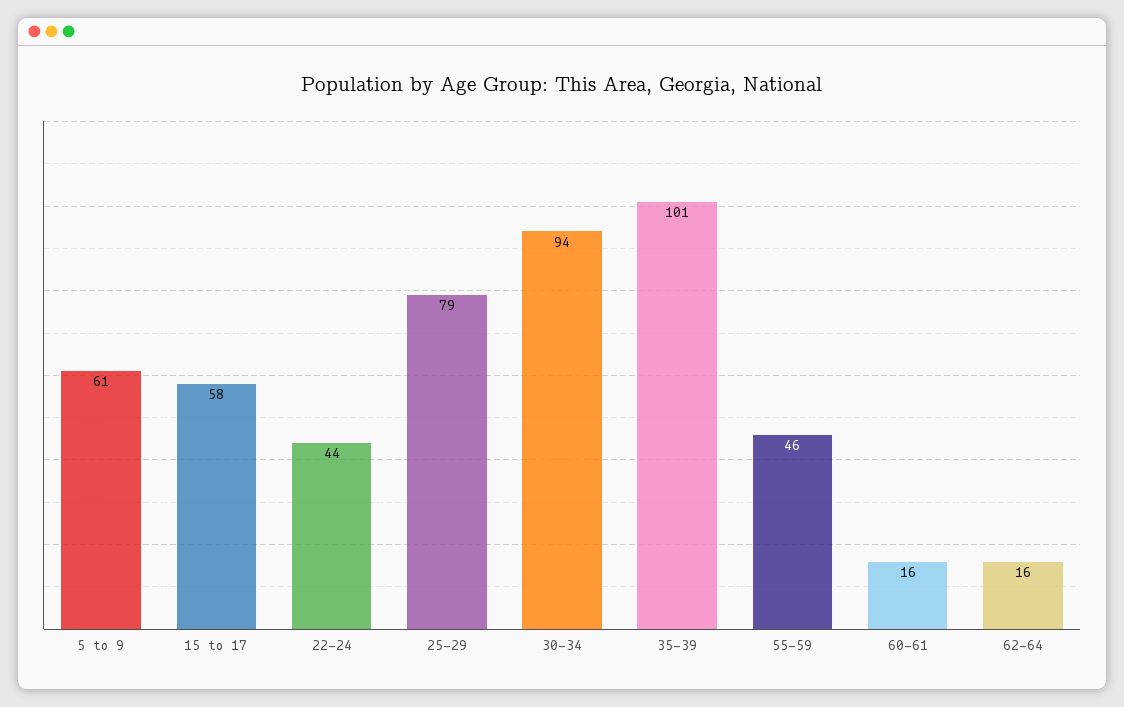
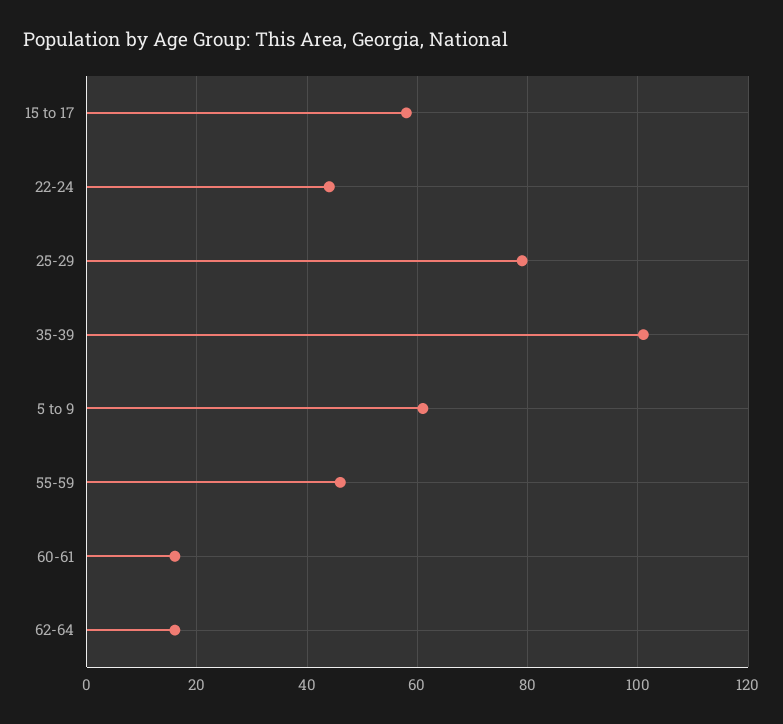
  {
    "5 to 9": 61,
    "15 to 17": 58,
    "22-24": 44,
    "25-29": 79,
-   "30-34": 94,
    "35-39": 101,
    "55-59": 46,
    "60-61": 16,
    "62-64": 16
  }

